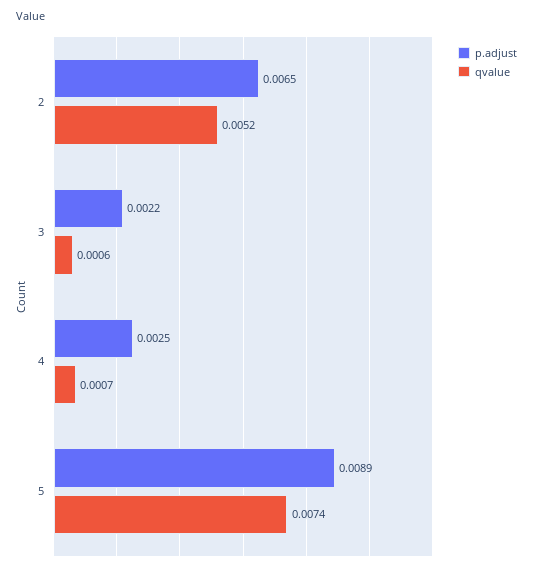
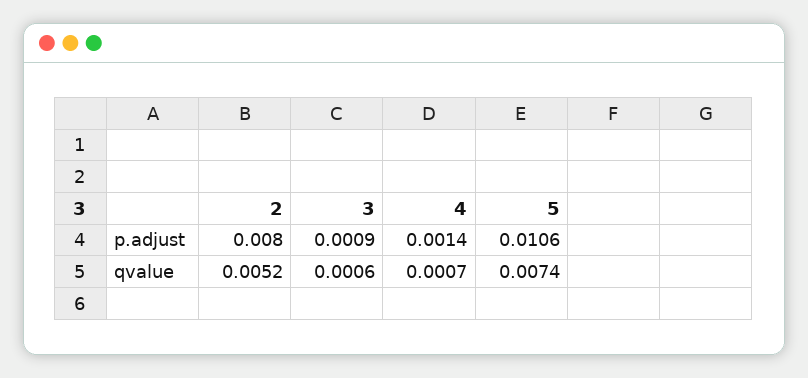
  {
    "p.adjust": {
-     "2": 0.0065,
+     "2": 0.008,
-     "3": 0.0022,
+     "3": 0.0009,
-     "4": 0.0025,
+     "4": 0.0014,
-     "5": 0.0089
+     "5": 0.0106
    },
    "qvalue": {
      "2": 0.0052,
      "3": 0.0006,
      "4": 0.0007,
      "5": 0.0074
    }
  }

